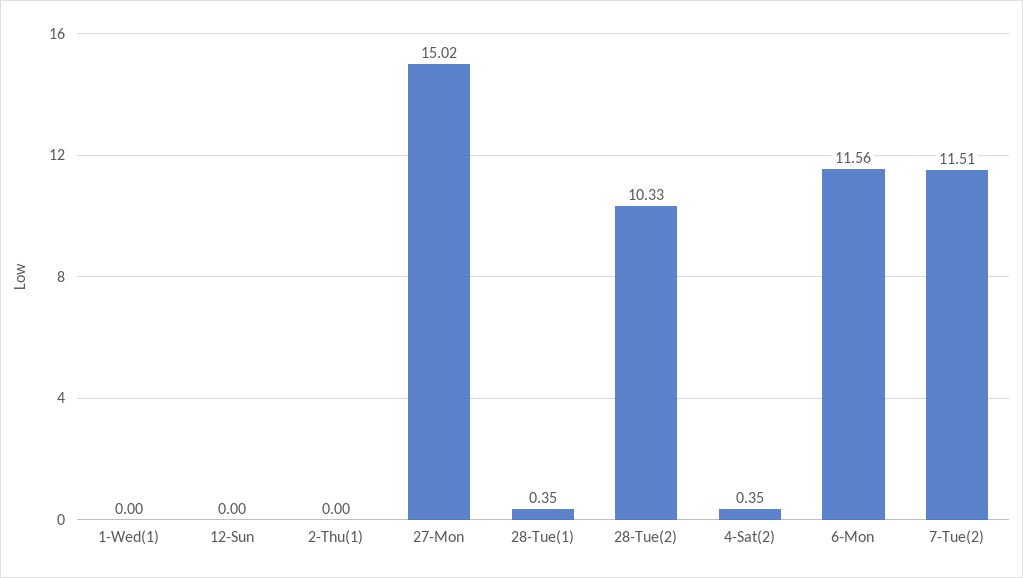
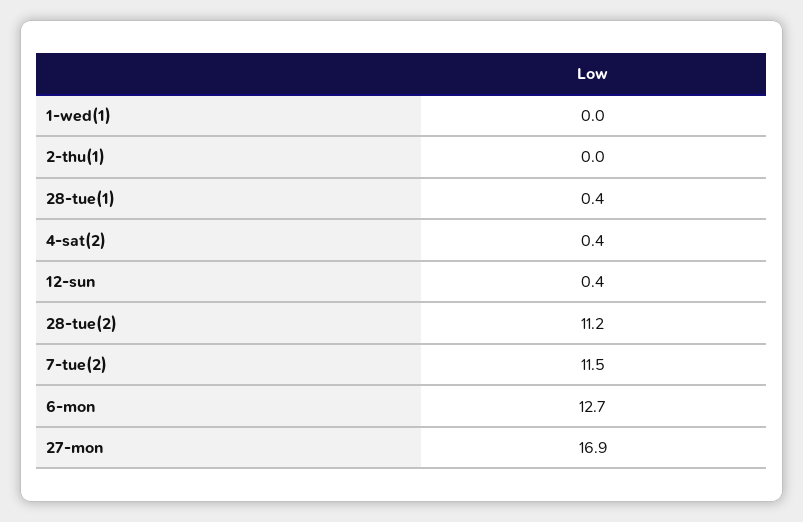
  {
    "1-Wed(1)": 0,
-   "12-Sun": 0,
+   "12-Sun": 0.4,
    "2-Thu(1)": 0,
-   "27-Mon": 15.02,
+   "27-Mon": 16.9,
    "28-Tue(1)": 0.35,
-   "28-Tue(2)": 10.33,
+   "28-Tue(2)": 11.2,
    "4-Sat(2)": 0.35,
-   "6-Mon": 11.56,
+   "6-Mon": 12.7,
    "7-Tue(2)": 11.51
  }

